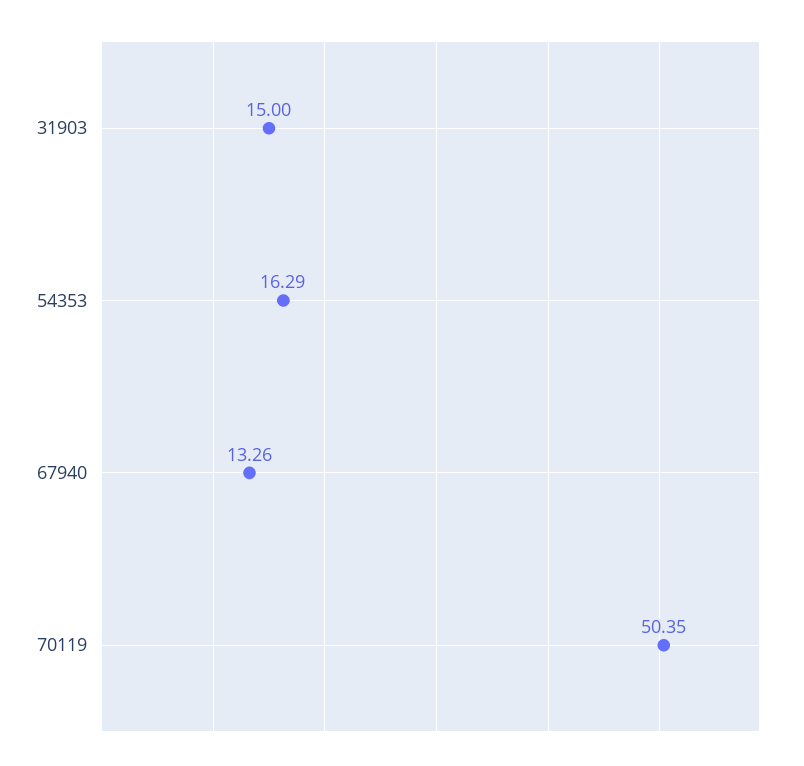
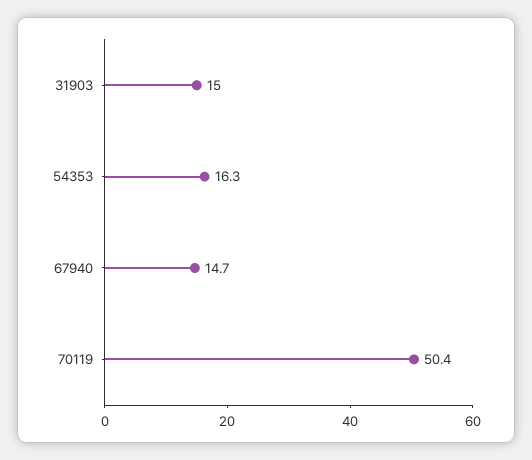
  {
    "31903": 15,
    "54353": 16.29,
-   "67940": 13.26,
+   "67940": 14.7,
    "70119": 50.35
  }

